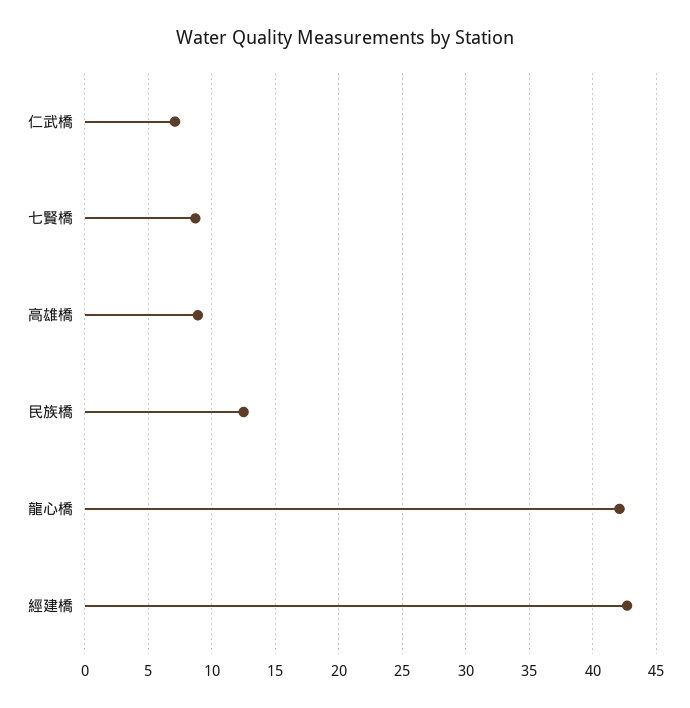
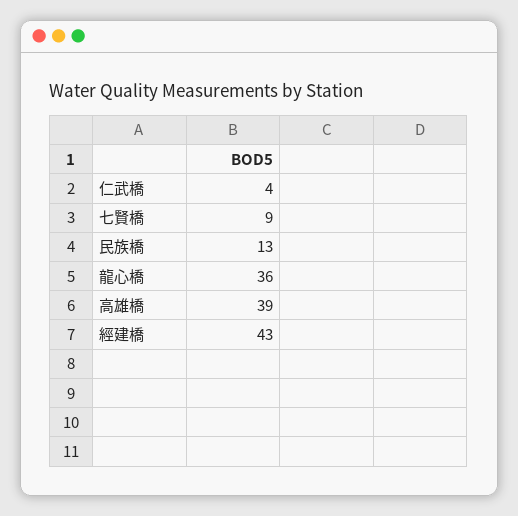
  {
-   "仁武橋": 7,
+   "仁武橋": 4,
    "七賢橋": 9,
-   "高雄橋": 9,
+   "高雄橋": 39,
    "民族橋": 13,
-   "龍心橋": 42,
+   "龍心橋": 36,
    "經建橋": 43
  }

